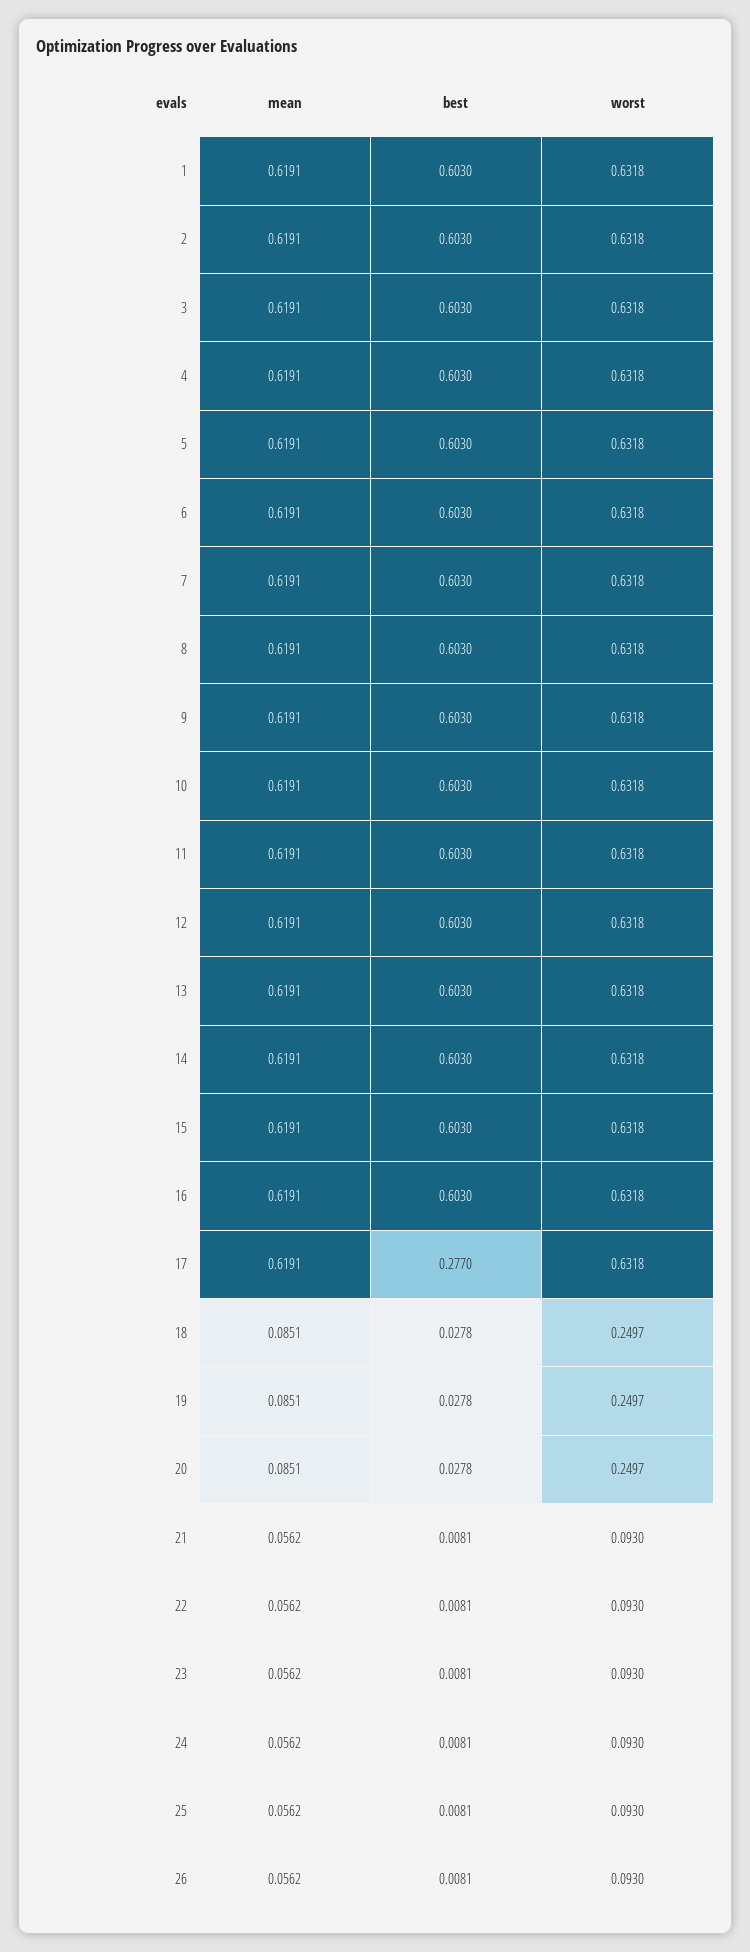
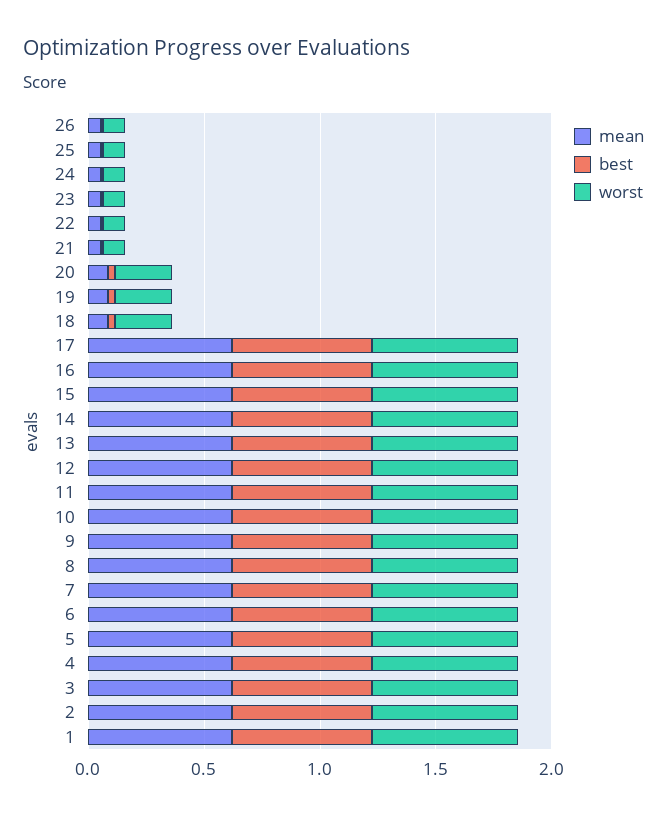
  {
    "mean": {
      "1": 0.6191,
      "2": 0.6191,
      "3": 0.6191,
      "4": 0.6191,
      "5": 0.6191,
      "6": 0.6191,
      "7": 0.6191,
      "8": 0.6191,
      "9": 0.6191,
      "10": 0.6191,
      "11": 0.6191,
      "12": 0.6191,
      "13": 0.6191,
      "14": 0.6191,
      "15": 0.6191,
      "16": 0.6191,
      "17": 0.6191,
      "18": 0.0851,
      "19": 0.0851,
      "20": 0.0851,
      "21": 0.0562,
      "22": 0.0562,
      "23": 0.0562,
      "24": 0.0562,
      "25": 0.0562,
      "26": 0.0562
    },
    "best": {
      "1": 0.603,
      "2": 0.603,
      "3": 0.603,
      "4": 0.603,
      "5": 0.603,
      "6": 0.603,
      "7": 0.603,
      "8": 0.603,
      "9": 0.603,
      "10": 0.603,
      "11": 0.603,
      "12": 0.603,
      "13": 0.603,
      "14": 0.603,
      "15": 0.603,
      "16": 0.603,
-     "17": 0.277,
+     "17": 0.6,
      "18": 0.0278,
      "19": 0.0278,
      "20": 0.0278,
      "21": 0.0081,
      "22": 0.0081,
      "23": 0.0081,
      "24": 0.0081,
      "25": 0.0081,
      "26": 0.0081
    },
    "worst": {
      "1": 0.6318,
      "2": 0.6318,
      "3": 0.6318,
      "4": 0.6318,
      "5": 0.6318,
      "6": 0.6318,
      "7": 0.6318,
      "8": 0.6318,
      "9": 0.6318,
      "10": 0.6318,
      "11": 0.6318,
      "12": 0.6318,
      "13": 0.6318,
      "14": 0.6318,
      "15": 0.6318,
      "16": 0.6318,
      "17": 0.6318,
      "18": 0.2497,
      "19": 0.2497,
      "20": 0.2497,
      "21": 0.093,
      "22": 0.093,
      "23": 0.093,
      "24": 0.093,
      "25": 0.093,
      "26": 0.093
    }
  }

